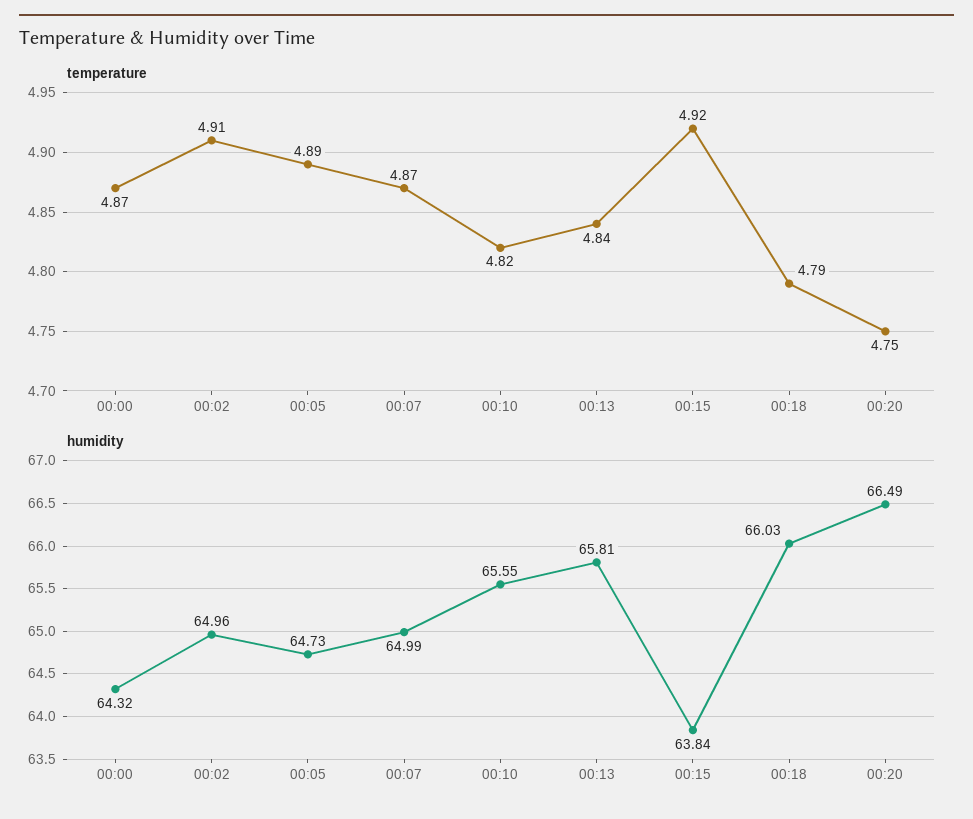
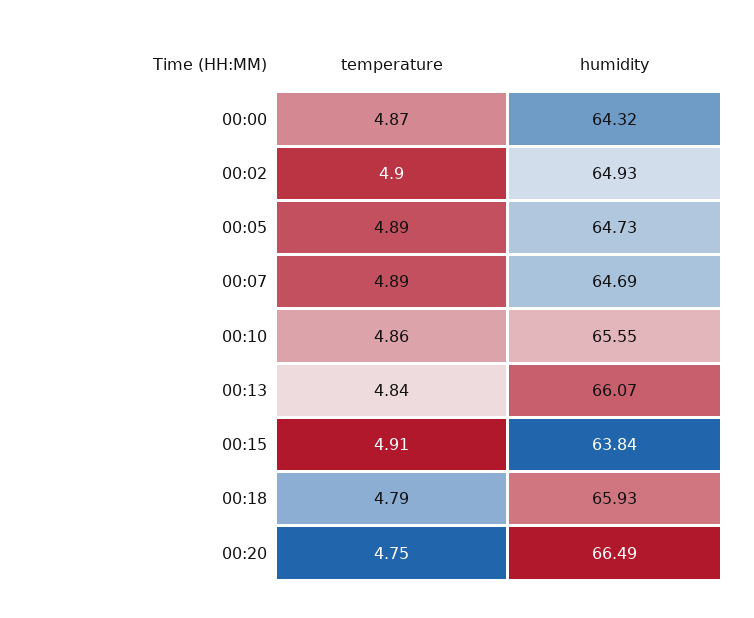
  {
    "temperature": {
      "00:00": 4.87,
-     "00:02": 4.91,
+     "00:02": 4.9,
      "00:05": 4.89,
-     "00:07": 4.87,
+     "00:07": 4.89,
-     "00:10": 4.82,
+     "00:10": 4.86,
      "00:13": 4.84,
-     "00:15": 4.92,
+     "00:15": 4.91,
      "00:18": 4.79,
      "00:20": 4.75
    },
    "humidity": {
      "00:00": 64.32,
-     "00:02": 64.96,
+     "00:02": 64.93,
      "00:05": 64.73,
-     "00:07": 64.99,
+     "00:07": 64.69,
      "00:10": 65.55,
-     "00:13": 65.81,
+     "00:13": 66.07,
      "00:15": 63.84,
-     "00:18": 66.03,
+     "00:18": 65.93,
      "00:20": 66.49
    }
  }

